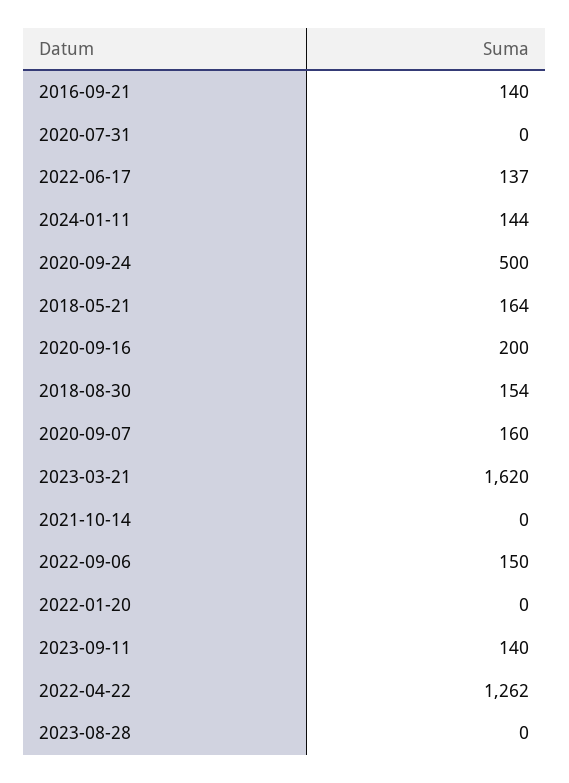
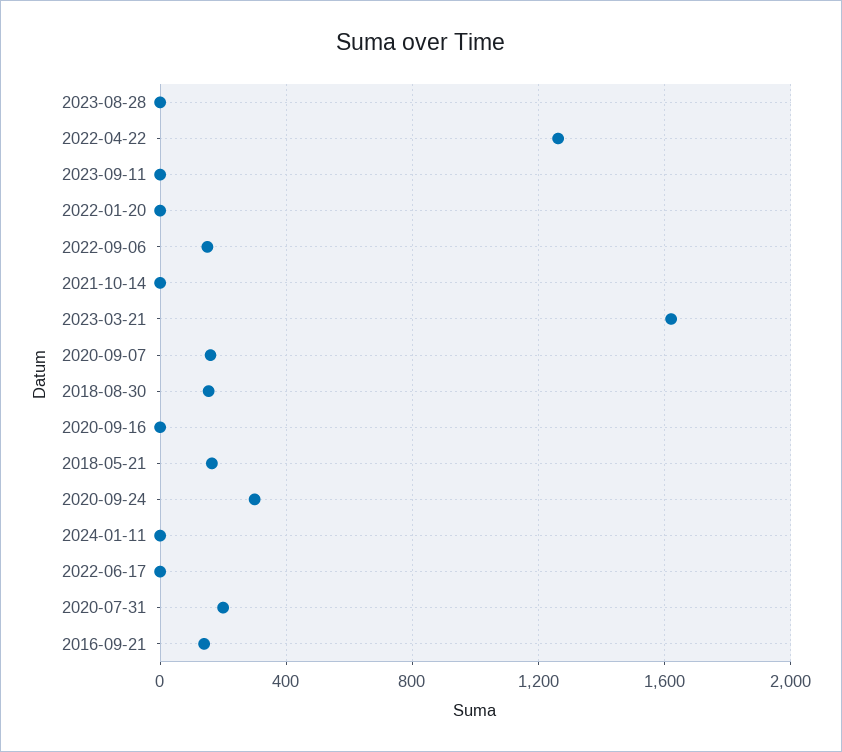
  {
    "2016-09-21": 140,
-   "2020-07-31": 0,
+   "2020-07-31": 200,
-   "2022-06-17": 137,
+   "2022-06-17": 0,
-   "2024-01-11": 144,
+   "2024-01-11": 0,
-   "2020-09-24": 500,
+   "2020-09-24": 300,
    "2018-05-21": 164,
-   "2020-09-16": 200,
+   "2020-09-16": 0,
    "2018-08-30": 154,
    "2020-09-07": 160,
    "2023-03-21": 1620,
    "2021-10-14": 0,
    "2022-09-06": 150,
    "2022-01-20": 0,
-   "2023-09-11": 140,
+   "2023-09-11": 0,
    "2022-04-22": 1262,
    "2023-08-28": 0
  }

